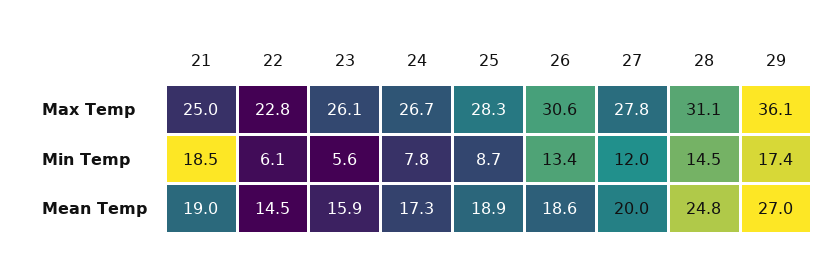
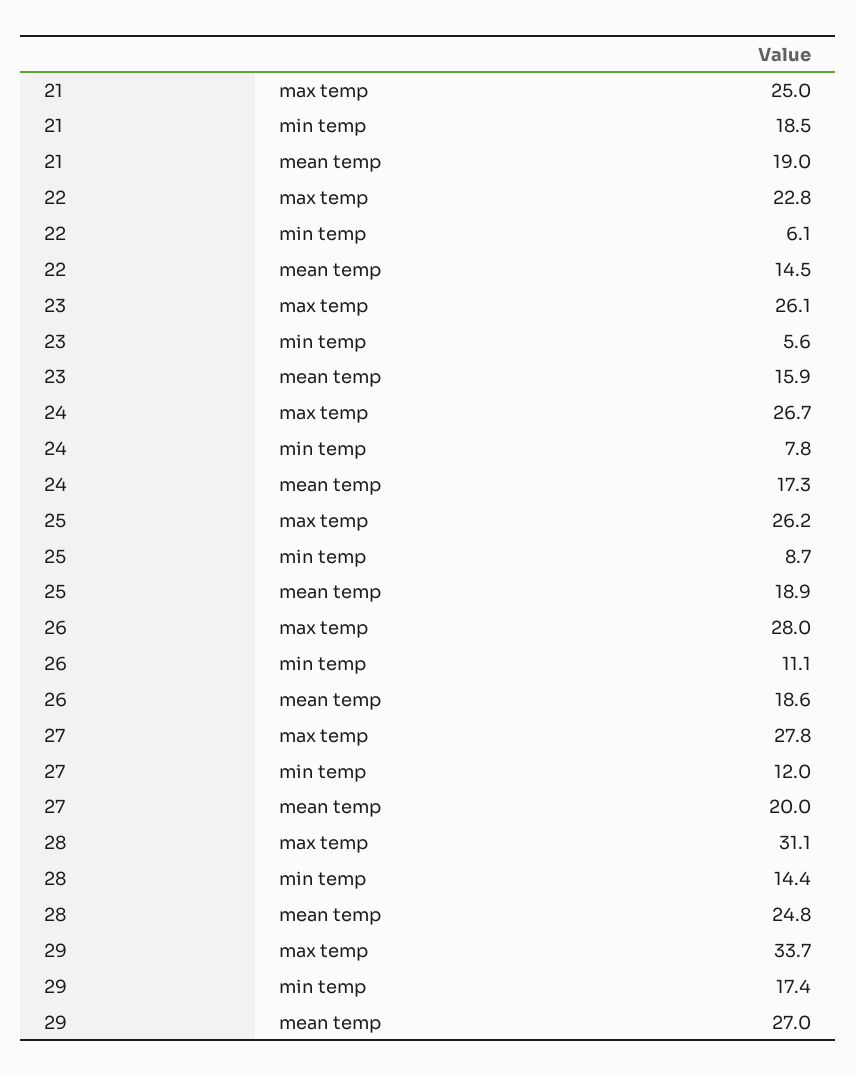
  {
    "21": {
      "Max Temp": 25,
      "Min Temp": 18.5,
      "Mean Temp": 19
    },
    "22": {
      "Max Temp": 22.8,
      "Min Temp": 6.1,
      "Mean Temp": 14.5
    },
    "23": {
      "Max Temp": 26.1,
      "Min Temp": 5.6,
      "Mean Temp": 15.9
    },
    "24": {
      "Max Temp": 26.7,
      "Min Temp": 7.8,
      "Mean Temp": 17.3
    },
    "25": {
-     "Max Temp": 28.3,
+     "Max Temp": 26.2,
      "Min Temp": 8.7,
      "Mean Temp": 18.9
    },
    "26": {
-     "Max Temp": 30.6,
+     "Max Temp": 28,
-     "Min Temp": 13.4,
+     "Min Temp": 11.1,
      "Mean Temp": 18.6
    },
    "27": {
      "Max Temp": 27.8,
      "Min Temp": 12,
      "Mean Temp": 20
    },
    "28": {
      "Max Temp": 31.1,
-     "Min Temp": 14.5,
+     "Min Temp": 14.4,
      "Mean Temp": 24.8
    },
    "29": {
-     "Max Temp": 36.1,
+     "Max Temp": 33.7,
      "Min Temp": 17.4,
      "Mean Temp": 27
    }
  }

